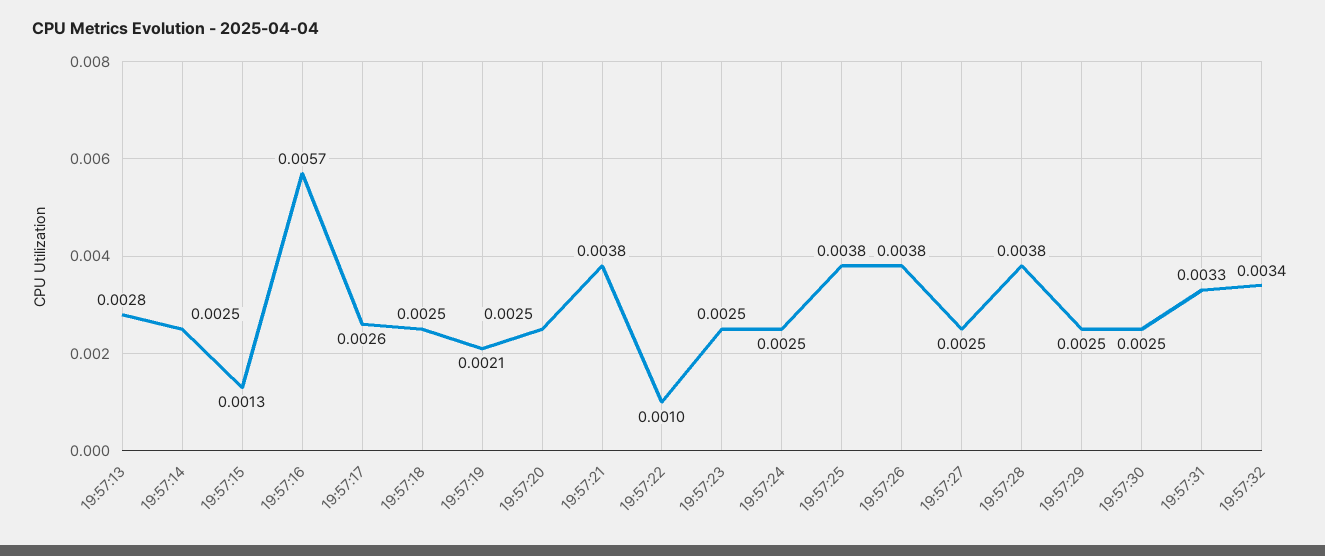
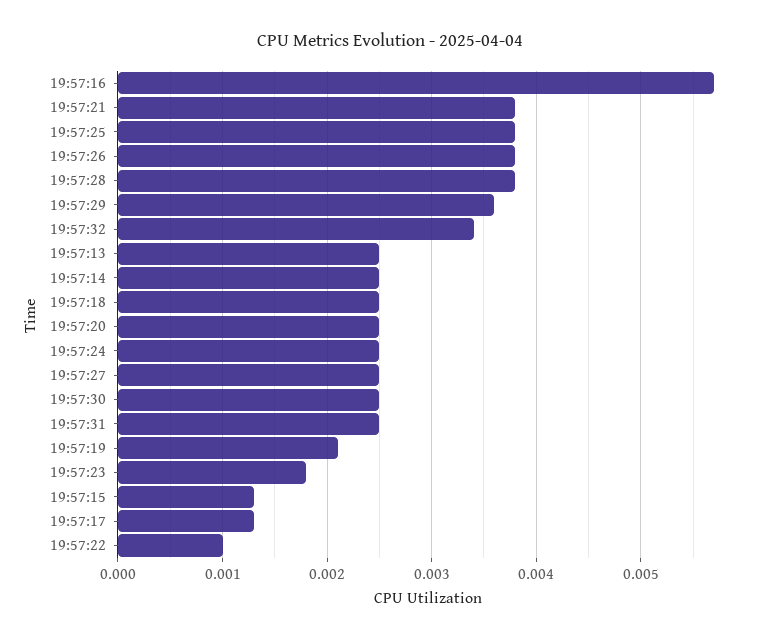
  {
-   "19:57:13": 0.0028,
+   "19:57:13": 0.0025,
    "19:57:14": 0.0025,
    "19:57:15": 0.0013,
    "19:57:16": 0.0057,
-   "19:57:17": 0.0026,
+   "19:57:17": 0.0013,
    "19:57:18": 0.0025,
    "19:57:19": 0.0021,
    "19:57:20": 0.0025,
    "19:57:21": 0.0038,
    "19:57:22": 0.001,
-   "19:57:23": 0.0025,
+   "19:57:23": 0.0018,
    "19:57:24": 0.0025,
    "19:57:25": 0.0038,
    "19:57:26": 0.0038,
    "19:57:27": 0.0025,
    "19:57:28": 0.0038,
-   "19:57:29": 0.0025,
+   "19:57:29": 0.0036,
    "19:57:30": 0.0025,
-   "19:57:31": 0.0033,
+   "19:57:31": 0.0025,
    "19:57:32": 0.0034
  }

